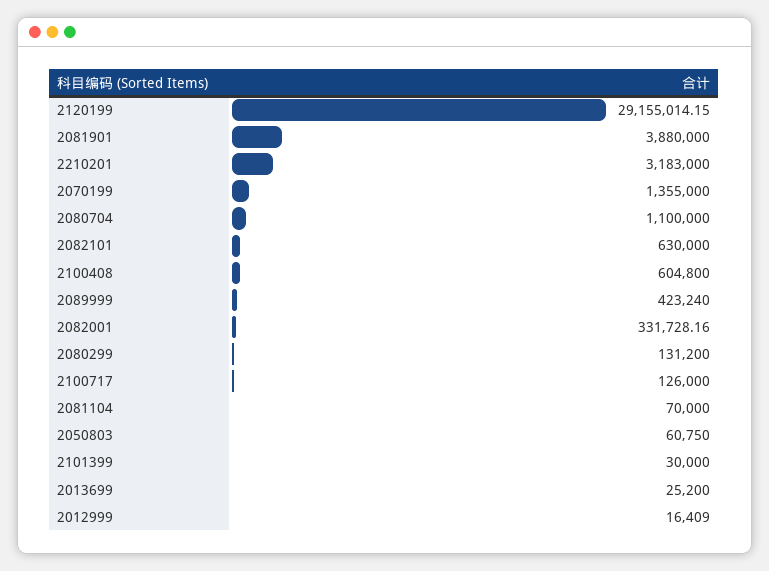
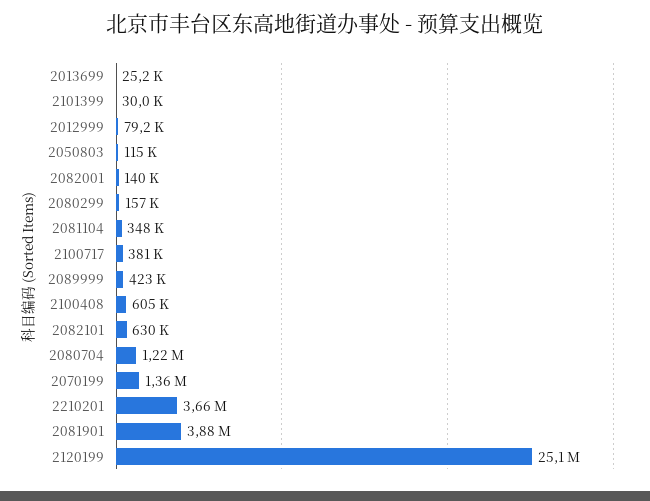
  {
-   "2120199": 29155014.15,
+   "2120199": 25100000,
    "2081901": 3880000,
-   "2210201": 3183000,
+   "2210201": 3660000,
    "2070199": 1355000,
-   "2080704": 1100000,
+   "2080704": 1220000,
    "2082101": 630000,
    "2100408": 604800,
    "2089999": 423240,
-   "2082001": 331728.16,
+   "2082001": 140000,
-   "2080299": 131200,
+   "2080299": 157000,
-   "2100717": 126000,
+   "2100717": 381000,
-   "2081104": 70000,
+   "2081104": 348000,
-   "2050803": 60750,
+   "2050803": 115000,
    "2101399": 30000,
    "2013699": 25200,
-   "2012999": 16409
+   "2012999": 79200
  }

